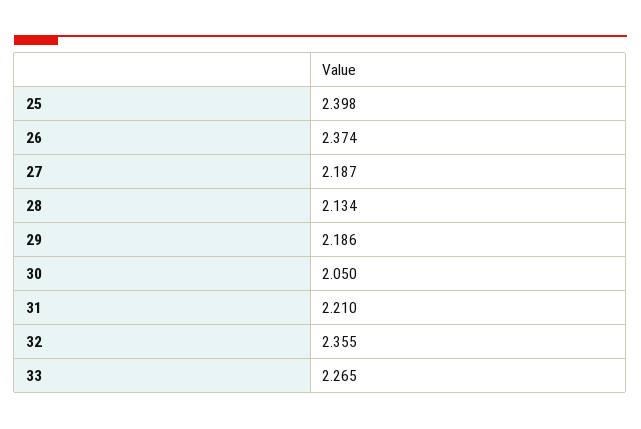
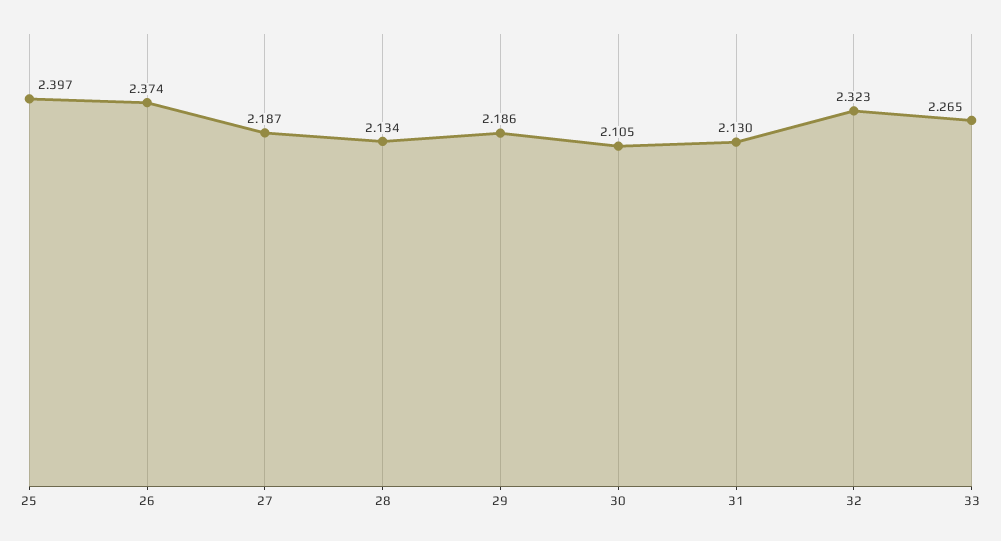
  {
-   "25": 2.398,
+   "25": 2.397,
    "26": 2.374,
    "27": 2.187,
    "28": 2.134,
    "29": 2.186,
-   "30": 2.05,
+   "30": 2.105,
-   "31": 2.21,
+   "31": 2.13,
-   "32": 2.355,
+   "32": 2.323,
    "33": 2.265
  }

